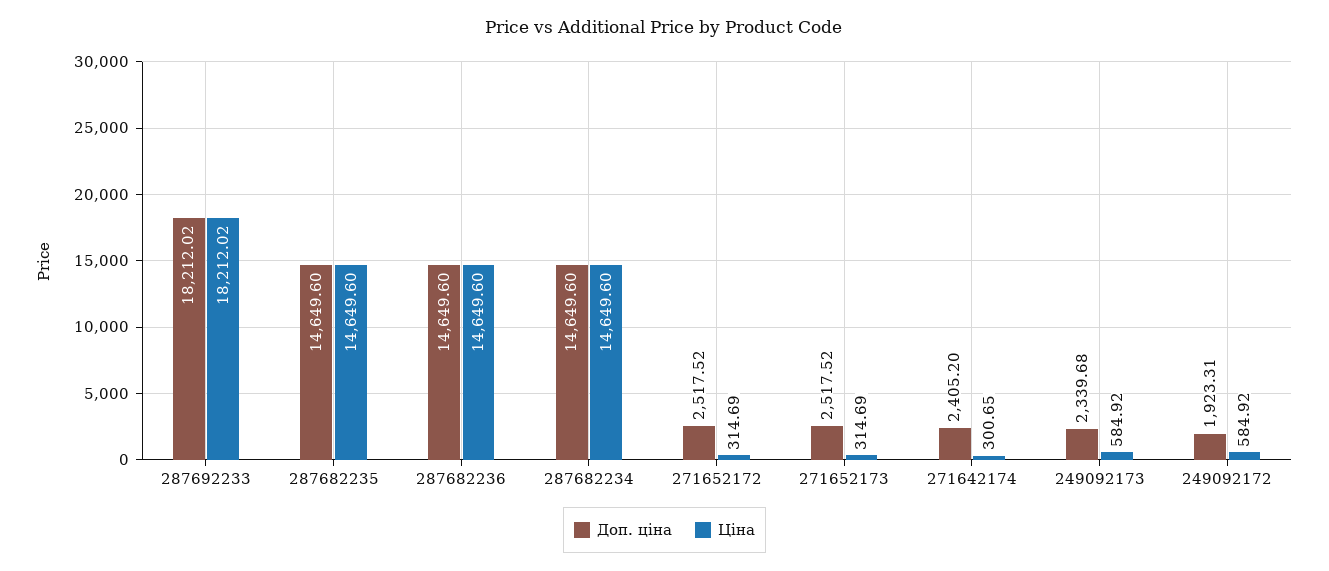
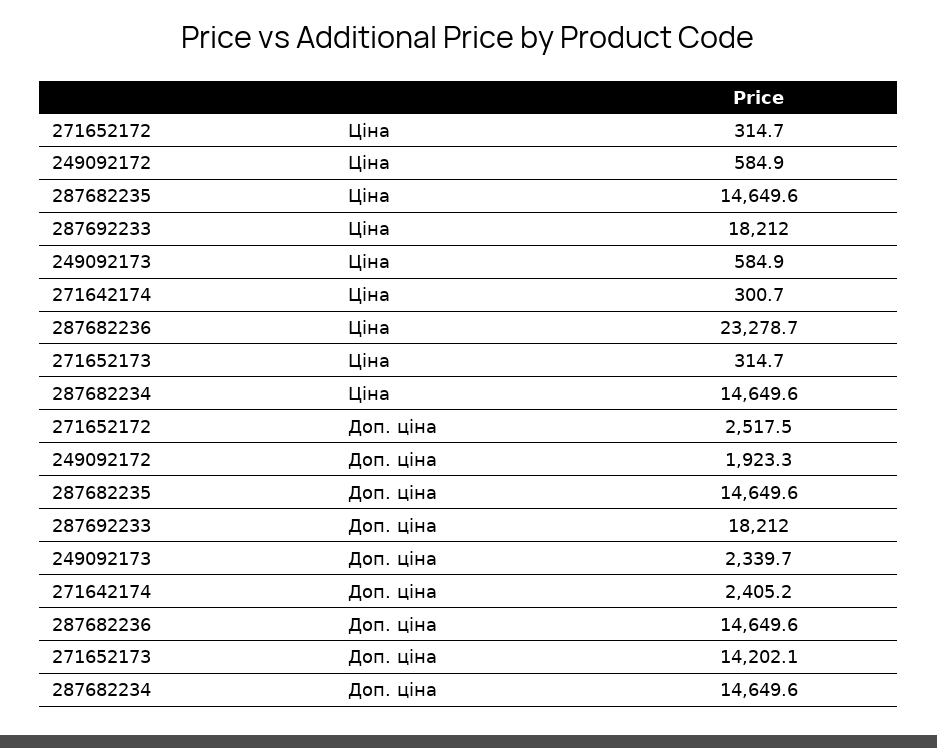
  {
    "Доп. ціна": {
      "287692233": 18212.02,
      "287682235": 14649.6,
      "287682236": 14649.6,
      "287682234": 14649.6,
      "271652172": 2517.52,
-     "271652173": 2517.52,
+     "271652173": 14202.1,
      "271642174": 2405.2,
      "249092173": 2339.68,
      "249092172": 1923.31
    },
    "Ціна": {
      "287692233": 18212.02,
      "287682235": 14649.6,
-     "287682236": 14649.6,
+     "287682236": 23278.7,
      "287682234": 14649.6,
      "271652172": 314.69,
      "271652173": 314.69,
      "271642174": 300.65,
      "249092173": 584.92,
      "249092172": 584.92
    }
  }

